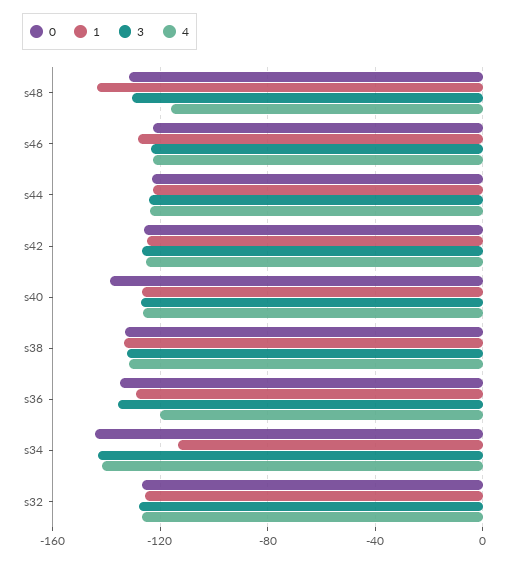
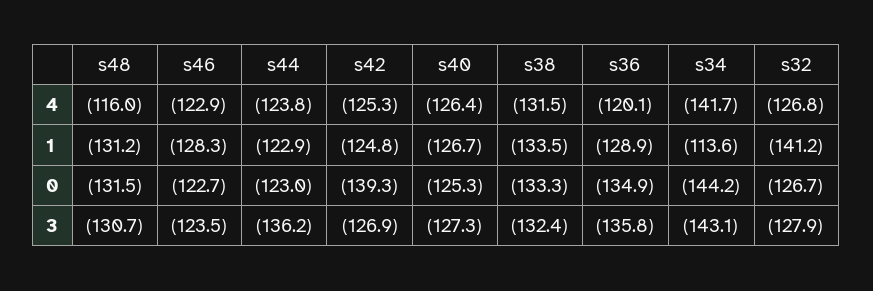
  {
    "0": {
      "s48": -131.5,
      "s46": -122.7,
      "s44": -123,
-     "s42": -125,
+     "s42": -139.3,
-     "s40": -140,
+     "s40": -125.3,
      "s38": -133.3,
      "s36": -134.9,
      "s34": -144.2,
      "s32": -126.7
    },
    "1": {
-     "s48": -145,
+     "s48": -131.2,
      "s46": -128.3,
      "s44": -122.9,
      "s42": -124.8,
      "s40": -126.7,
      "s38": -133.5,
      "s36": -128.9,
      "s34": -113.6,
-     "s32": -125
+     "s32": -141.2
    },
    "3": {
      "s48": -130.7,
      "s46": -123.5,
-     "s44": -125,
+     "s44": -136.2,
      "s42": -126.9,
      "s40": -127.3,
      "s38": -132.4,
      "s36": -135.8,
      "s34": -143.1,
      "s32": -127.9
    },
    "4": {
      "s48": -116,
      "s46": -122.9,
      "s44": -123.8,
      "s42": -125.3,
      "s40": -126.4,
      "s38": -131.5,
      "s36": -120.1,
      "s34": -141.7,
      "s32": -126.8
    }
  }

